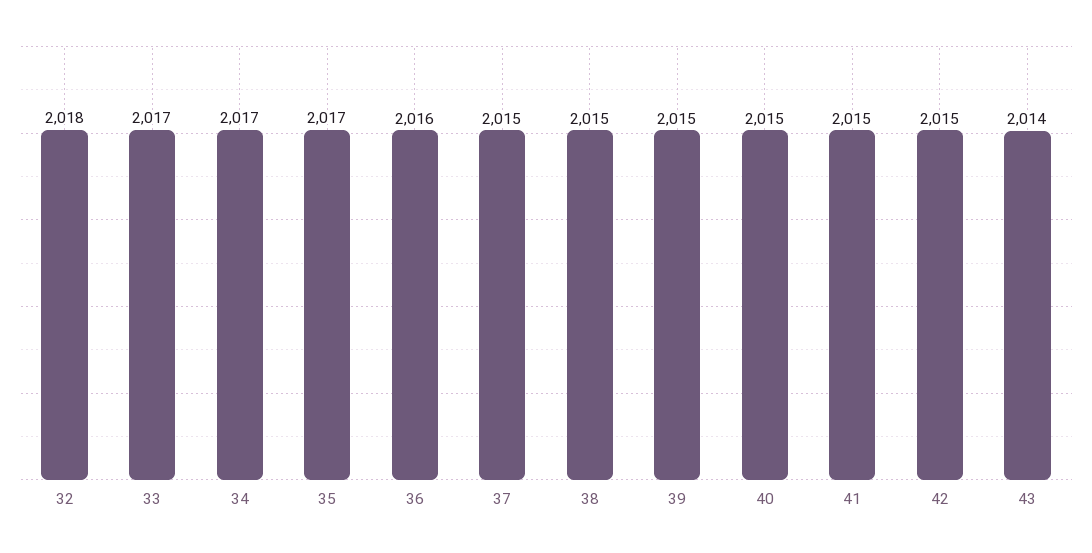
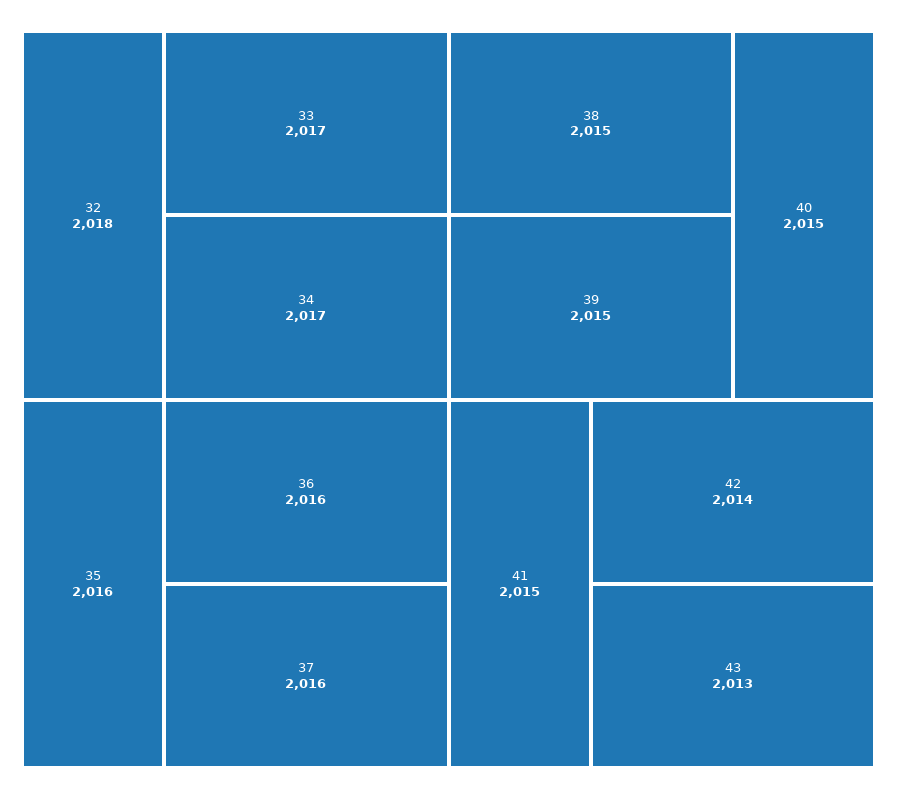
  {
    "32": 2018,
    "33": 2017,
    "34": 2017,
-   "35": 2017,
+   "35": 2016,
    "36": 2016,
-   "37": 2015,
+   "37": 2016,
    "38": 2015,
    "39": 2015,
    "40": 2015,
    "41": 2015,
-   "42": 2015,
+   "42": 2014,
-   "43": 2014
+   "43": 2013
  }

